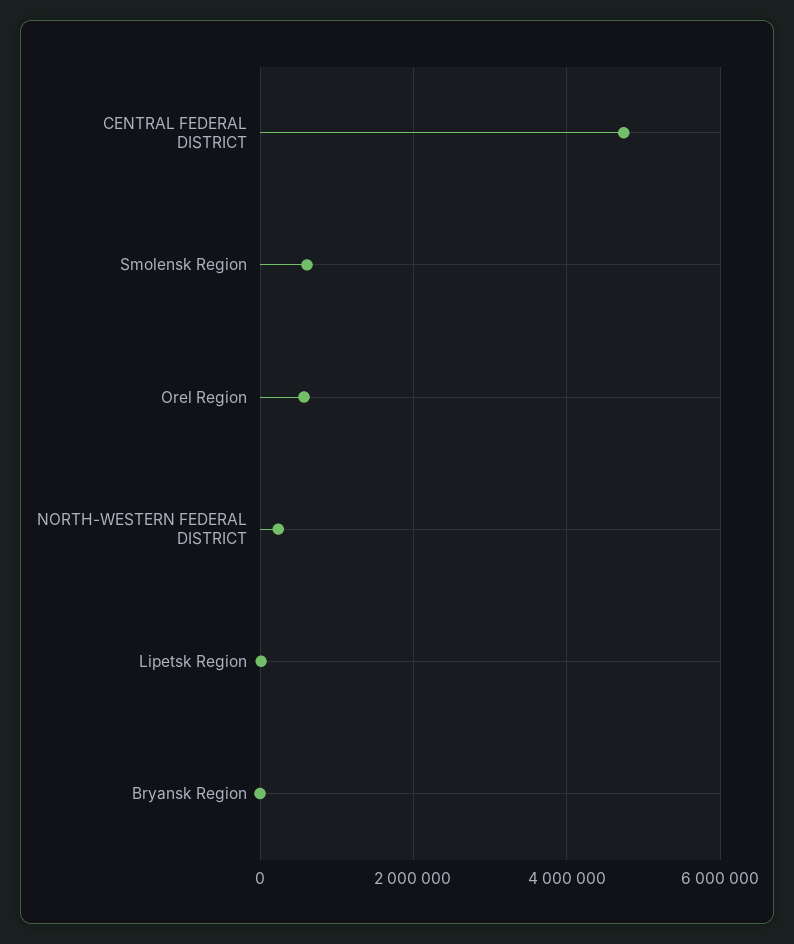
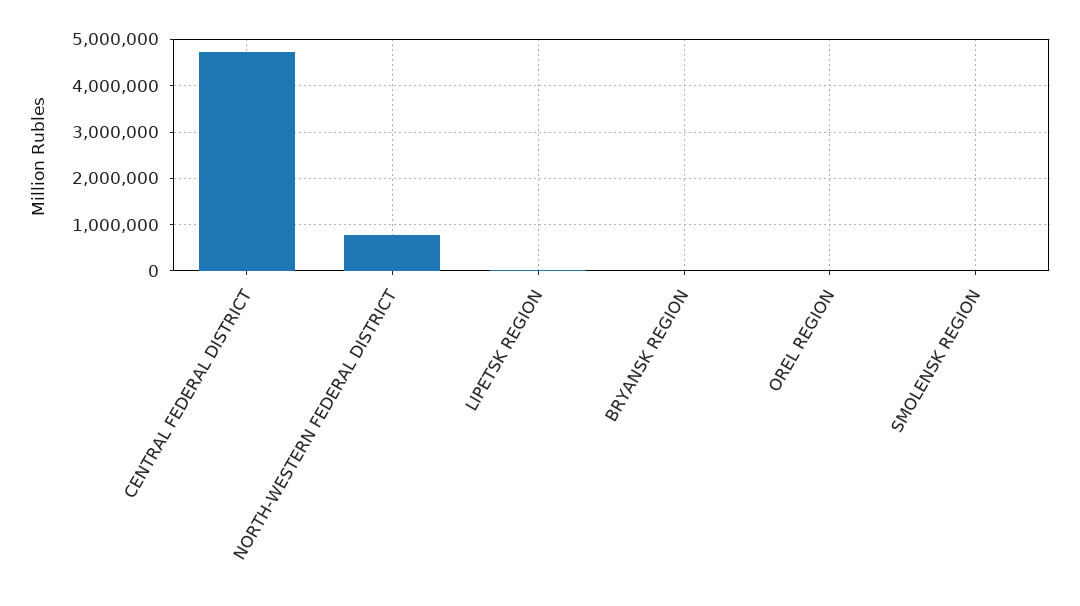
  {
    "CENTRAL FEDERAL DISTRICT": 4800000,
-   "Smolensk Region": 600000,
+   "Smolensk Region": 0,
-   "Orel Region": 600000,
+   "Orel Region": 0,
-   "NORTH-WESTERN FEDERAL DISTRICT": 200000,
+   "NORTH-WESTERN FEDERAL DISTRICT": 800000,
    "Lipetsk Region": 0,
    "Bryansk Region": 0
  }

